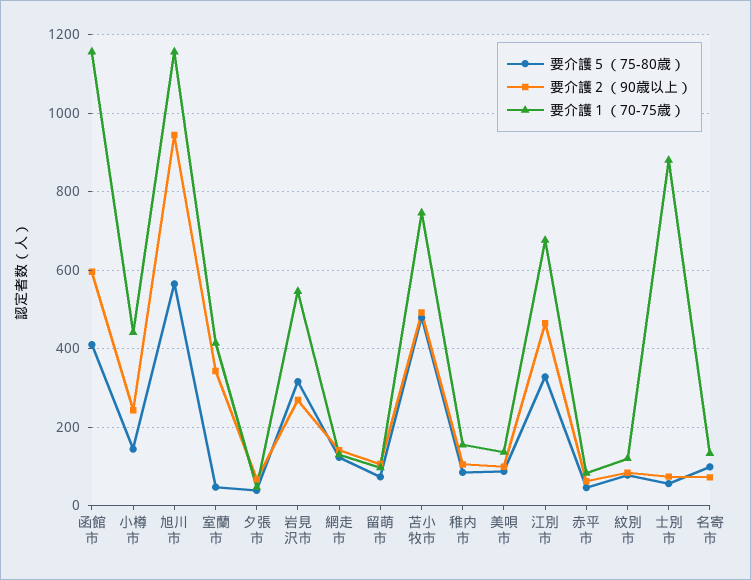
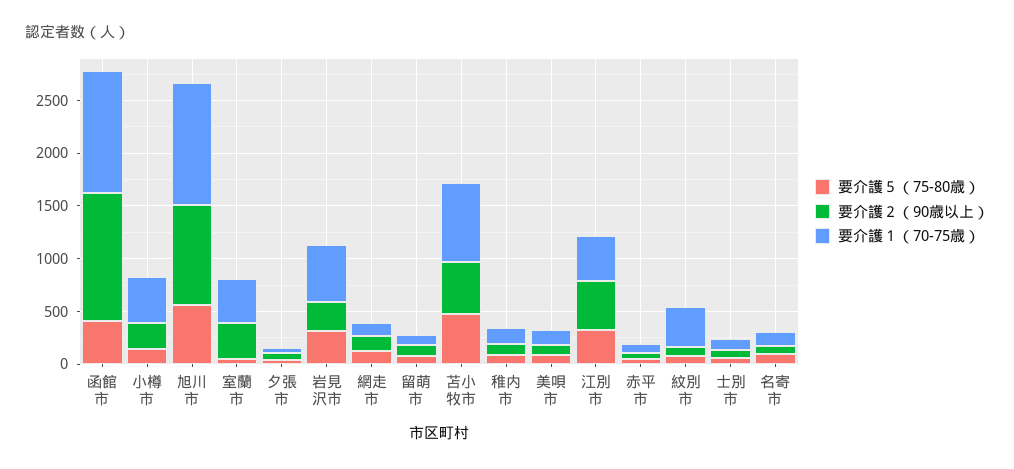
  {
    "要介護５（75-80歳）": {
      "函館市": 420,
      "小樽市": 140,
      "旭川市": 560,
      "室蘭市": 40,
      "夕張市": 40,
      "岩見沢市": 320,
      "網走市": 120,
      "留萌市": 80,
      "苫小牧市": 480,
      "稚内市": 80,
      "美唄市": 80,
      "江別市": 320,
      "赤平市": 40,
      "紋別市": 80,
      "士別市": 60,
      "名寄市": 100
    },
    "要介護２（90歳以上）": {
-     "函館市": 600,
+     "函館市": 1200,
      "小樽市": 240,
      "旭川市": 940,
      "室蘭市": 340,
      "夕張市": 60,
      "岩見沢市": 260,
      "網走市": 140,
      "留萌市": 100,
      "苫小牧市": 500,
      "稚内市": 100,
      "美唄市": 100,
      "江別市": 460,
      "赤平市": 60,
      "紋別市": 80,
      "士別市": 80,
      "名寄市": 80
    },
    "要介護１（70-75歳）": {
      "函館市": 1160,
      "小樽市": 440,
      "旭川市": 1160,
      "室蘭市": 420,
      "夕張市": 40,
      "岩見沢市": 540,
      "網走市": 140,
      "留萌市": 100,
      "苫小牧市": 740,
      "稚内市": 160,
      "美唄市": 140,
-     "江別市": 680,
+     "江別市": 400,
      "赤平市": 80,
-     "紋別市": 120,
+     "紋別市": 400,
-     "士別市": 880,
+     "士別市": 100,
      "名寄市": 140
    }
  }

